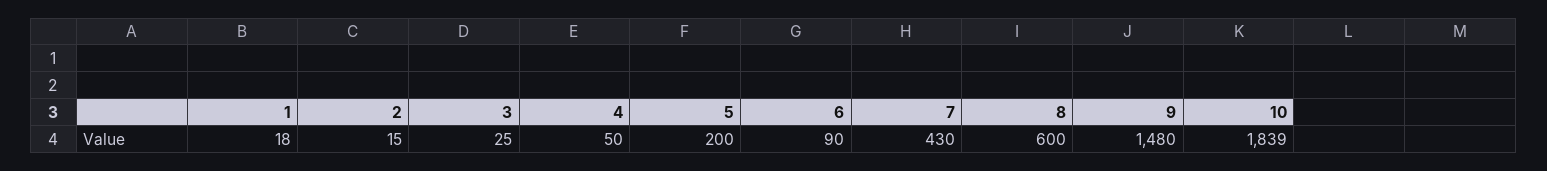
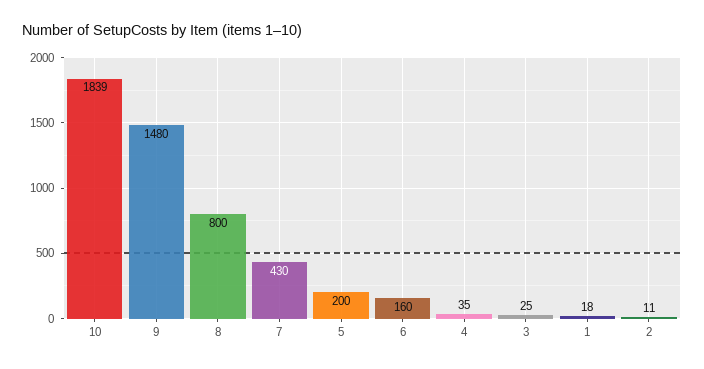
  {
    "1": 18,
-   "2": 15,
+   "2": 11,
    "3": 25,
-   "4": 50,
+   "4": 35,
    "5": 200,
-   "6": 90,
+   "6": 160,
    "7": 430,
-   "8": 600,
+   "8": 800,
    "9": 1480,
    "10": 1839
  }

